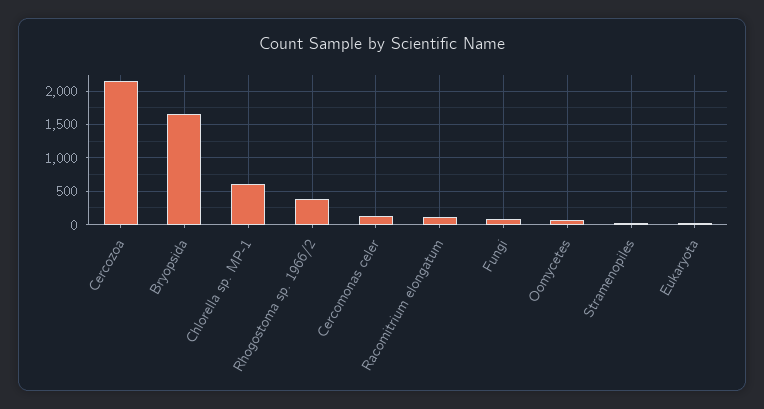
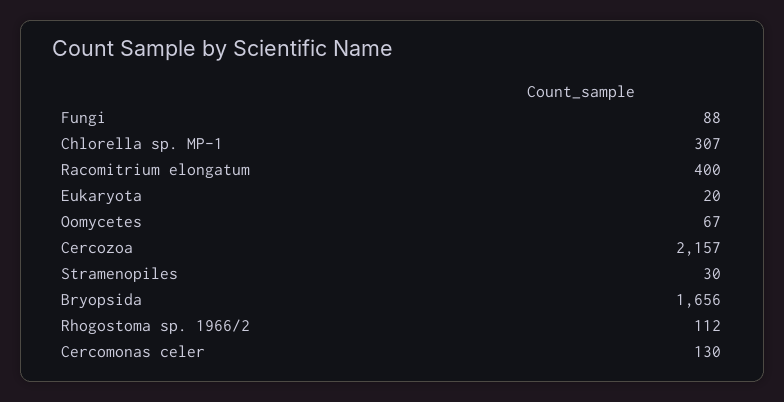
  {
    "Cercozoa": 2157,
    "Bryopsida": 1656,
-   "Chlorella sp. MP-1": 600,
+   "Chlorella sp. MP-1": 307,
-   "Rhogostoma sp. 1966/2": 400,
+   "Rhogostoma sp. 1966/2": 112,
    "Cercomonas celer": 130,
-   "Racomitrium elongatum": 100,
+   "Racomitrium elongatum": 400,
    "Fungi": 88,
    "Oomycetes": 67,
    "Stramenopiles": 30,
    "Eukaryota": 20
  }

